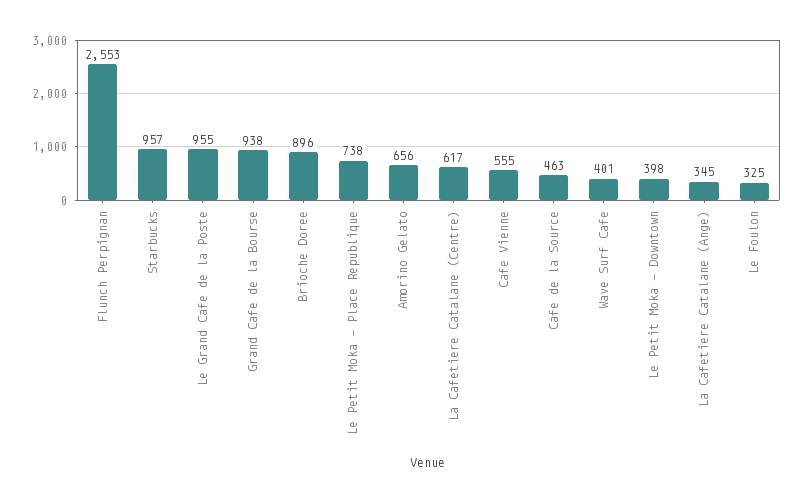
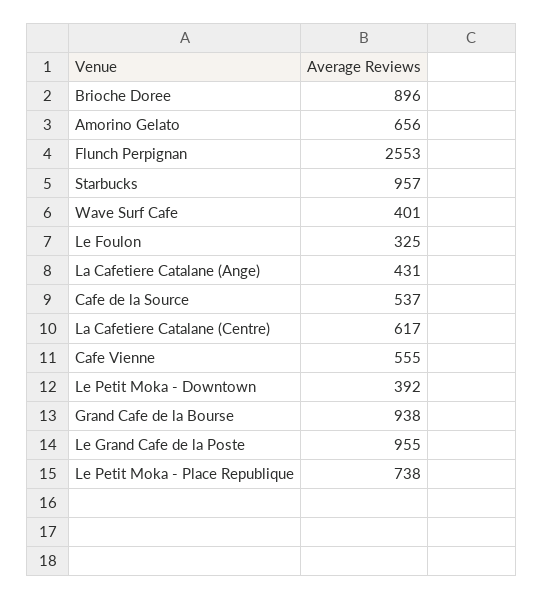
  {
    "Flunch Perpignan": 2553,
    "Starbucks": 957,
    "Le Grand Cafe de la Poste": 955,
    "Grand Cafe de la Bourse": 938,
    "Brioche Doree": 896,
    "Le Petit Moka - Place Republique": 738,
    "Amorino Gelato": 656,
    "La Cafetiere Catalane (Centre)": 617,
    "Cafe Vienne": 555,
-   "Cafe de la Source": 463,
+   "Cafe de la Source": 537,
    "Wave Surf Cafe": 401,
-   "Le Petit Moka - Downtown": 398,
+   "Le Petit Moka - Downtown": 392,
-   "La Cafetiere Catalane (Ange)": 345,
+   "La Cafetiere Catalane (Ange)": 431,
    "Le Foulon": 325
  }

